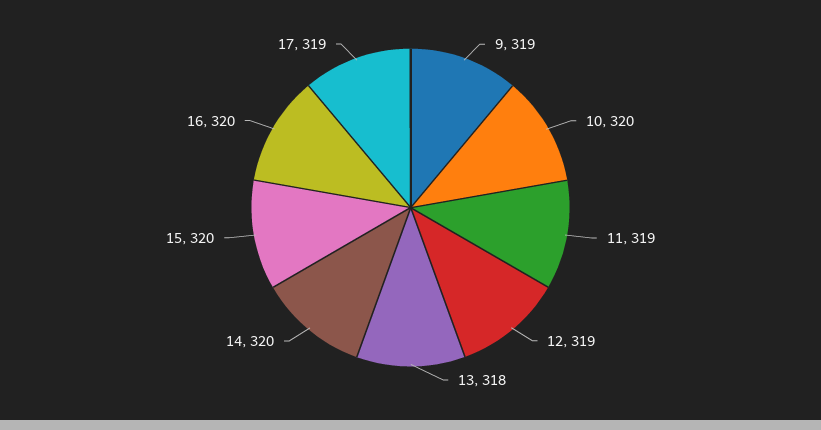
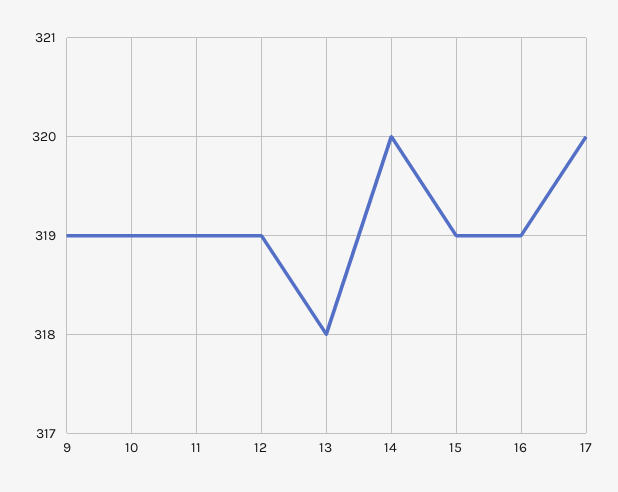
  {
    "9": 319,
-   "10": 320,
+   "10": 319,
    "11": 319,
    "12": 319,
    "13": 318,
    "14": 320,
-   "15": 320,
+   "15": 319,
-   "16": 320,
+   "16": 319,
-   "17": 319
+   "17": 320
  }

